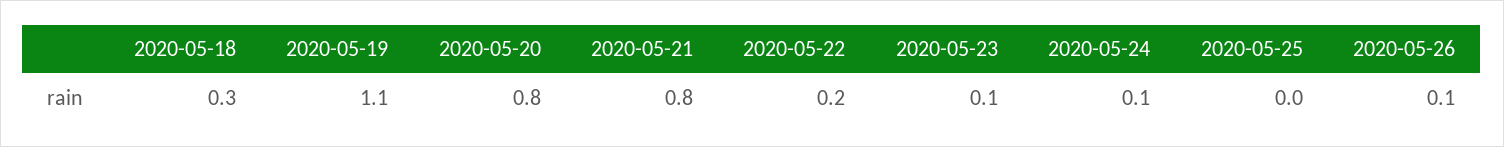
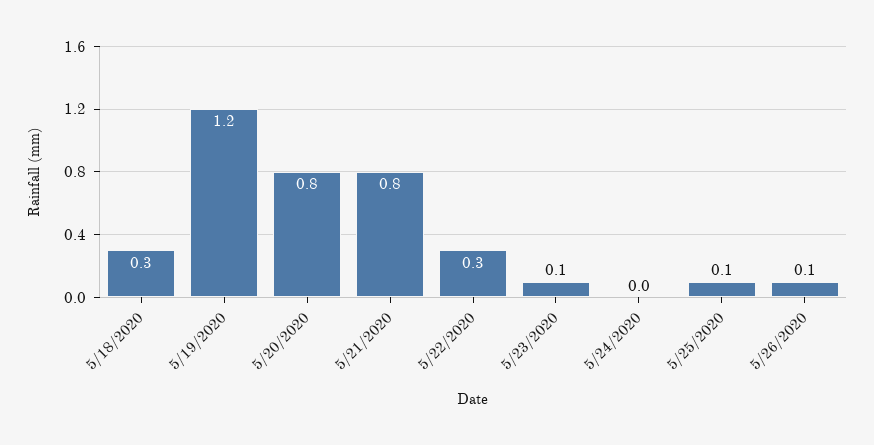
  {
    "2020-05-18": 0.3,
-   "2020-05-19": 1.1,
+   "2020-05-19": 1.2,
    "2020-05-20": 0.8,
    "2020-05-21": 0.8,
-   "2020-05-22": 0.2,
+   "2020-05-22": 0.3,
    "2020-05-23": 0.1,
-   "2020-05-24": 0.1,
+   "2020-05-24": 0,
-   "2020-05-25": 0,
+   "2020-05-25": 0.1,
    "2020-05-26": 0.1
  }

